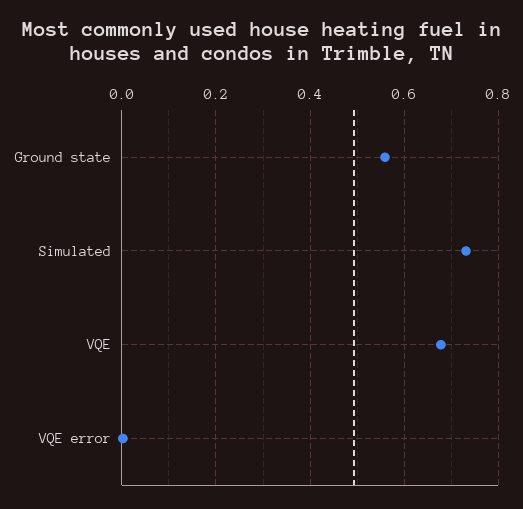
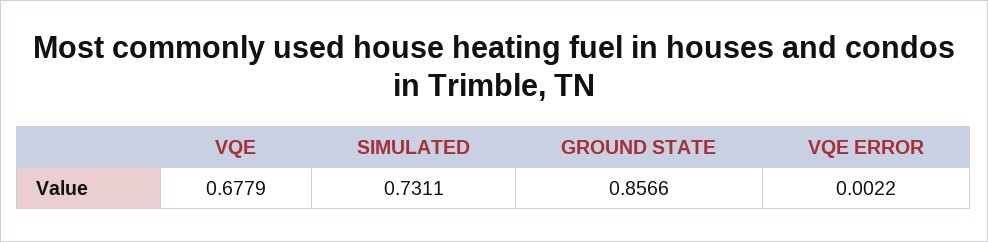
  {
-   "Ground state": 0.56,
+   "Ground state": 0.8566,
    "Simulated": 0.7311,
    "VQE": 0.6779,
    "VQE error": 0.0022
  }

